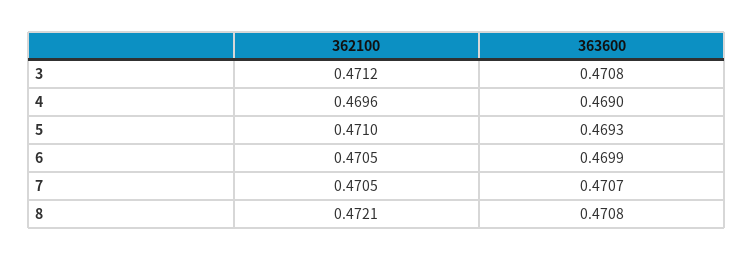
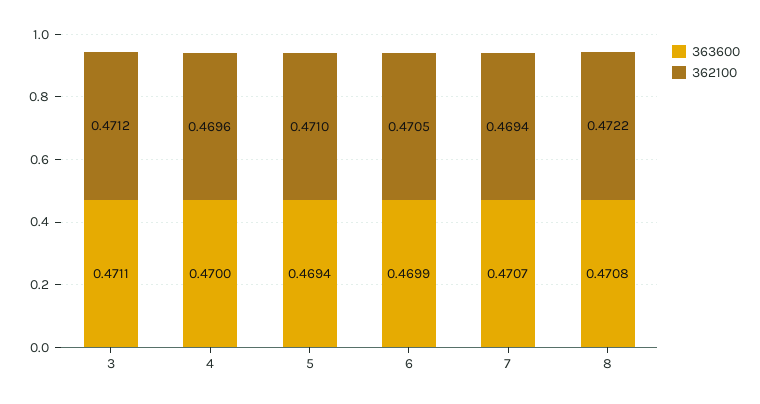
  {
    "362100": {
      "3": 0.4712,
      "4": 0.4696,
      "5": 0.471,
      "6": 0.4705,
-     "7": 0.4705,
+     "7": 0.4694,
-     "8": 0.4721
+     "8": 0.4722
    },
    "363600": {
-     "3": 0.4708,
+     "3": 0.4711,
-     "4": 0.469,
+     "4": 0.47,
-     "5": 0.4693,
+     "5": 0.4694,
      "6": 0.4699,
      "7": 0.4707,
      "8": 0.4708
    }
  }

